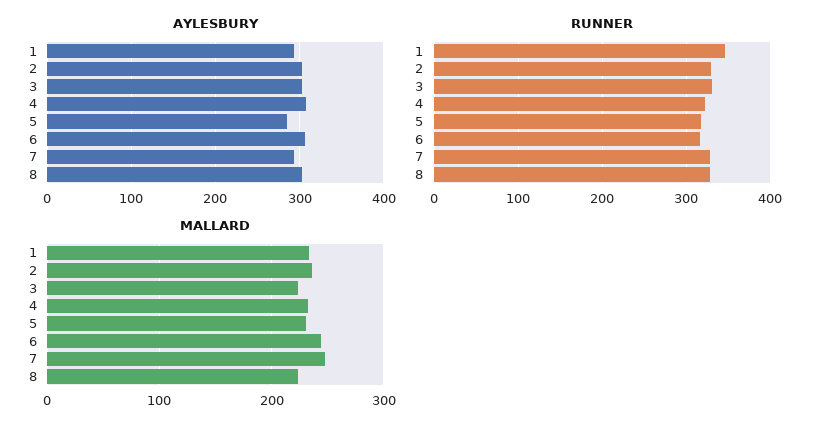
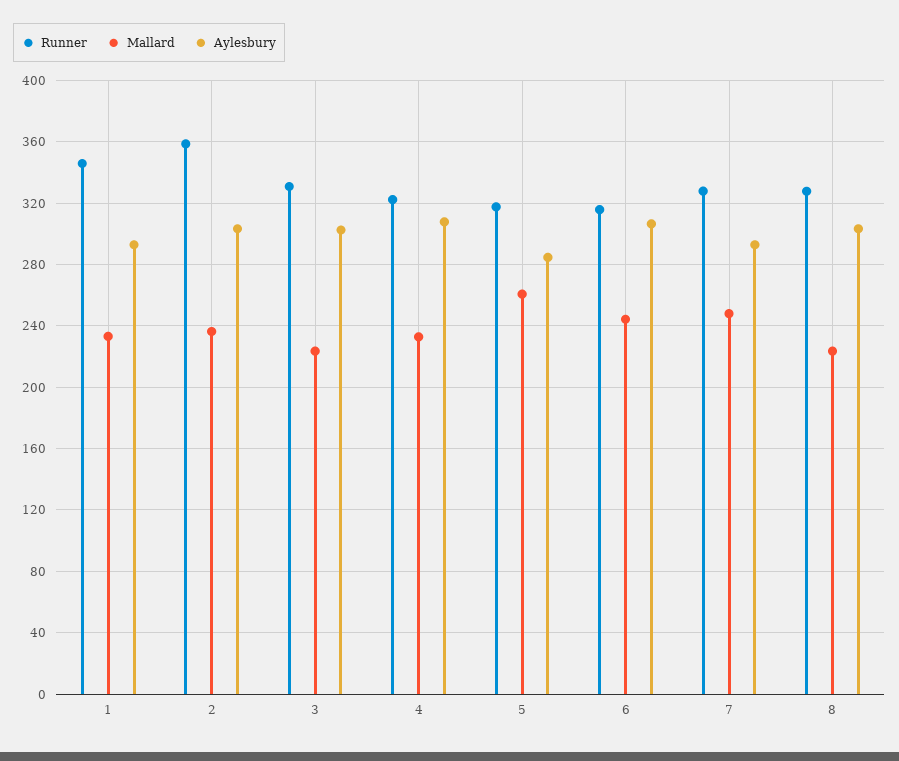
  {
    "AYLESBURY": {
      "1": 295,
      "2": 305,
      "3": 300,
      "4": 310,
      "5": 285,
      "6": 305,
      "7": 295,
      "8": 305
    },
    "RUNNER": {
      "1": 345,
-     "2": 330,
+     "2": 360,
      "3": 330,
      "4": 320,
      "5": 320,
      "6": 315,
      "7": 330,
      "8": 330
    },
    "MALLARD": {
      "1": 235,
      "2": 235,
      "3": 225,
      "4": 235,
-     "5": 230,
+     "5": 260,
      "6": 245,
      "7": 250,
      "8": 225
    }
  }

